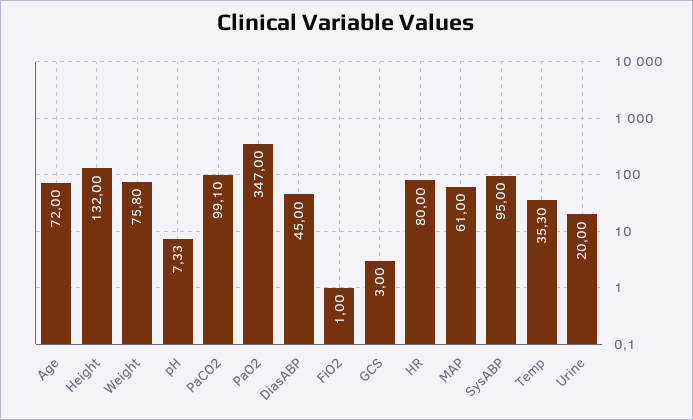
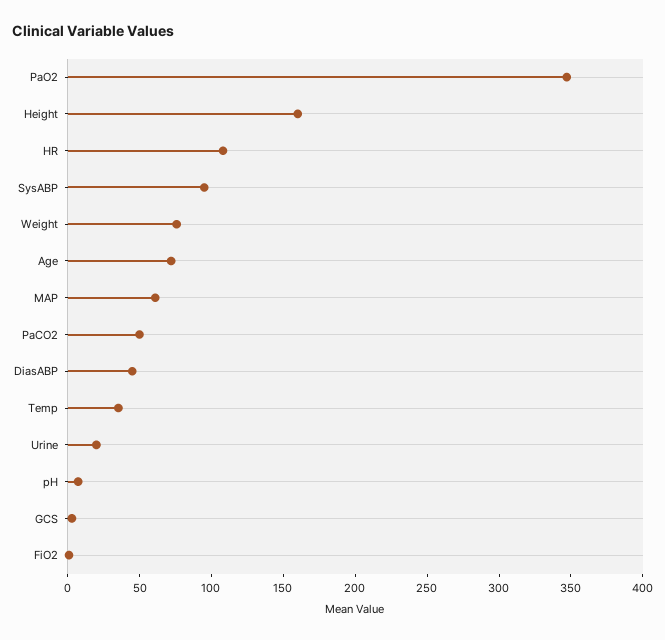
  {
    "Age": 72,
-   "Height": 132,
+   "Height": 160,
    "Weight": 75.8,
    "pH": 7.33,
-   "PaCO2": 99.1,
+   "PaCO2": 50,
    "PaO2": 347,
    "DiasABP": 45,
    "FiO2": 1,
    "GCS": 3,
-   "HR": 80,
+   "HR": 110,
    "MAP": 61,
    "SysABP": 95,
    "Temp": 35.3,
    "Urine": 20
  }

